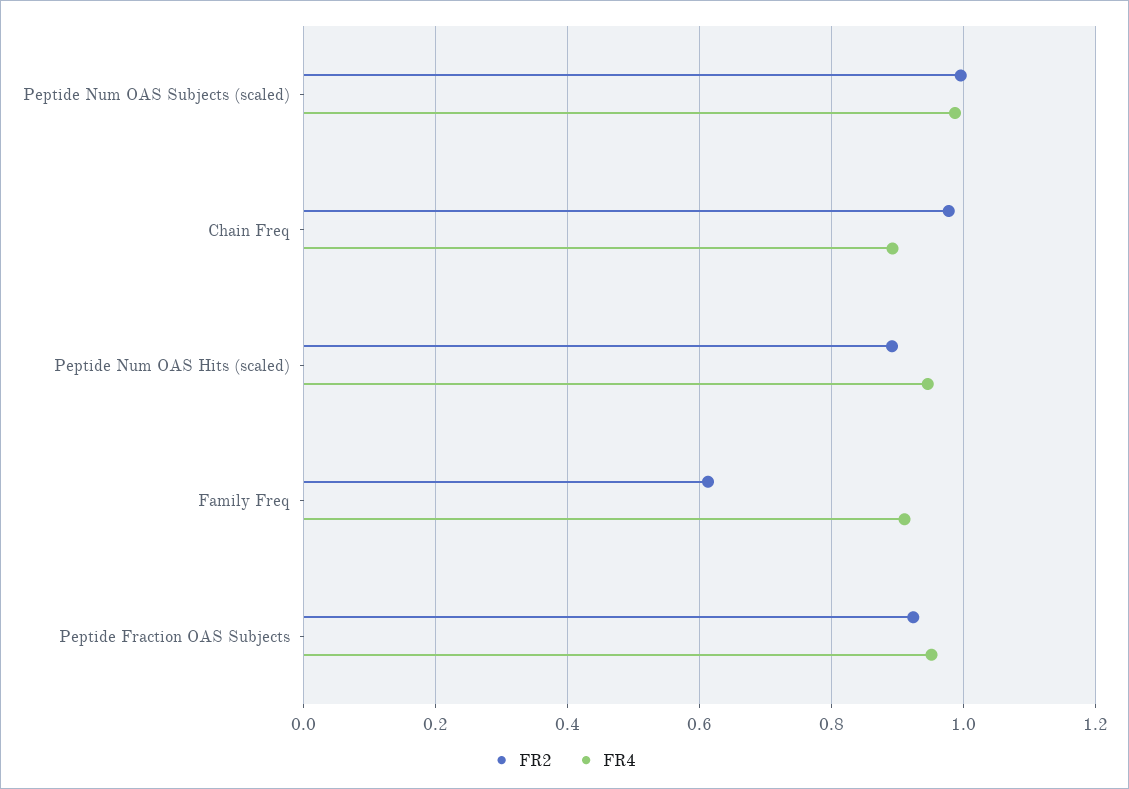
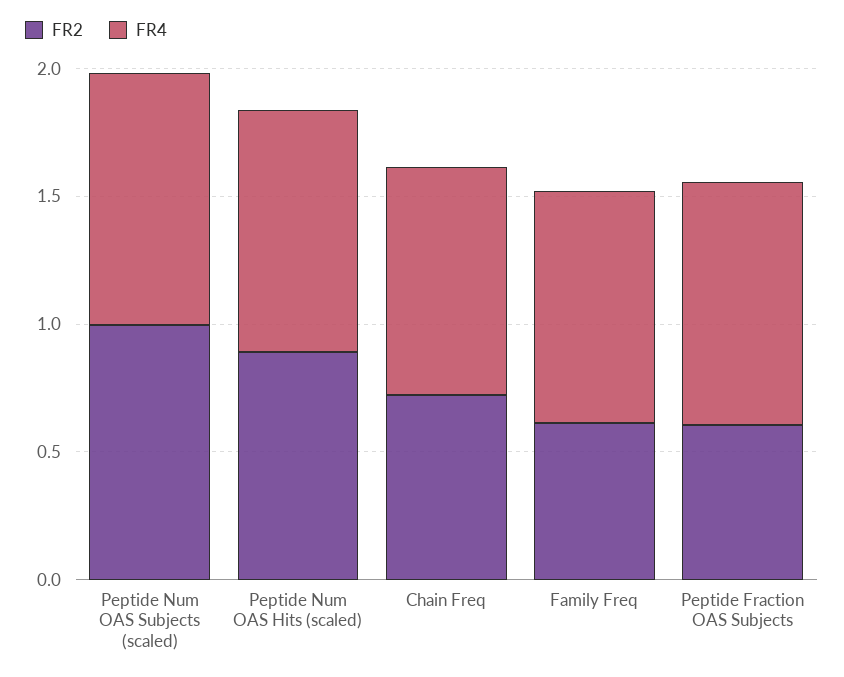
  {
    "FR2": {
      "Peptide Num OAS Subjects (scaled)": 1,
-     "Chain Freq": 0.98,
+     "Chain Freq": 0.7,
      "Peptide Num OAS Hits (scaled)": 0.9,
      "Family Freq": 0.62,
-     "Peptide Fraction OAS Subjects": 0.92
+     "Peptide Fraction OAS Subjects": 0.6
    },
    "FR4": {
      "Peptide Num OAS Subjects (scaled)": 0.98,
      "Chain Freq": 0.9,
      "Peptide Num OAS Hits (scaled)": 0.94,
      "Family Freq": 0.92,
      "Peptide Fraction OAS Subjects": 0.96
    }
  }

